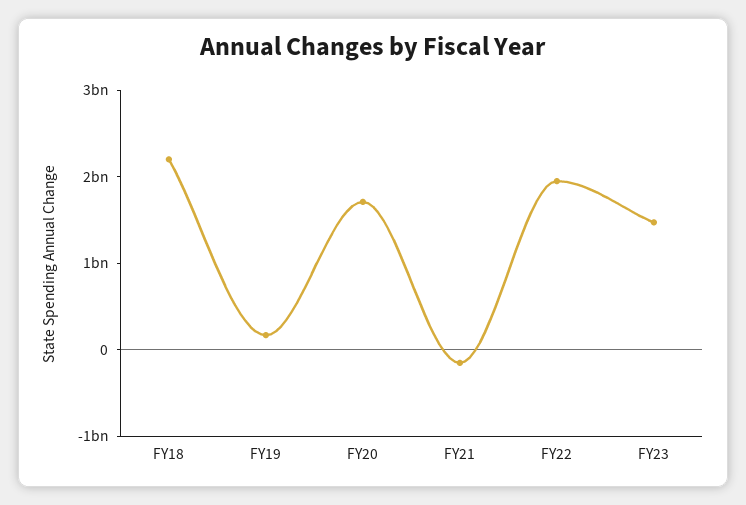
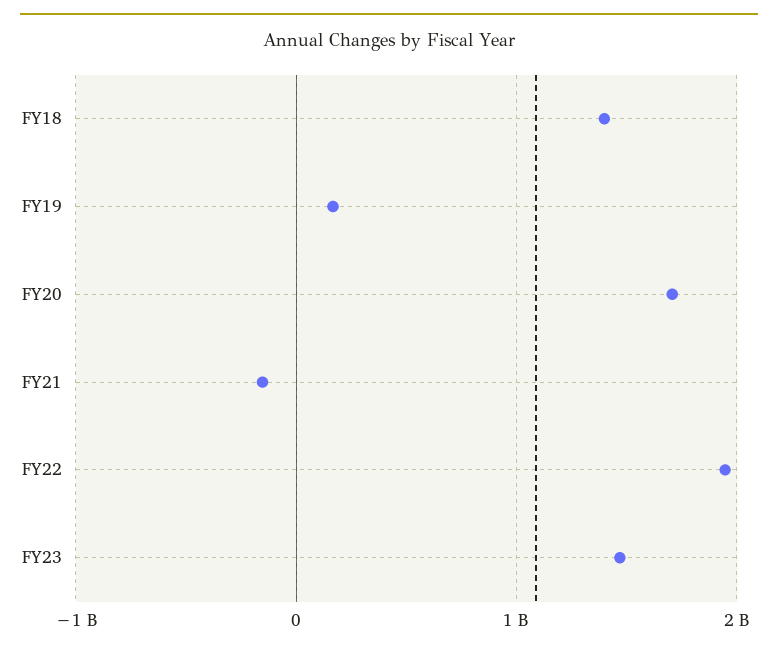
  {
-   "FY18": 2200000000,
+   "FY18": 1400000000,
    "FY19": 200000000,
    "FY20": 1700000000,
    "FY21": -200000000,
    "FY22": 1900000000,
    "FY23": 1500000000
  }

